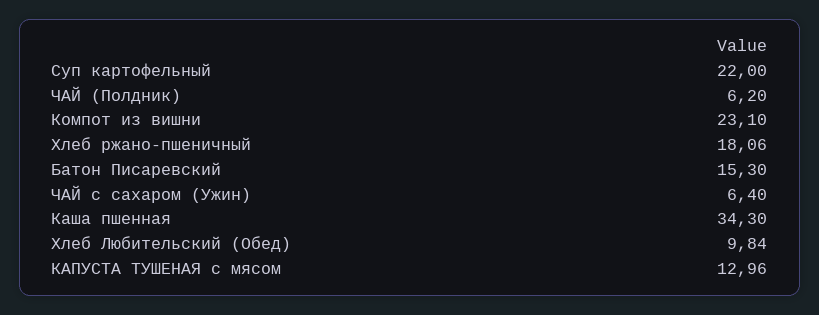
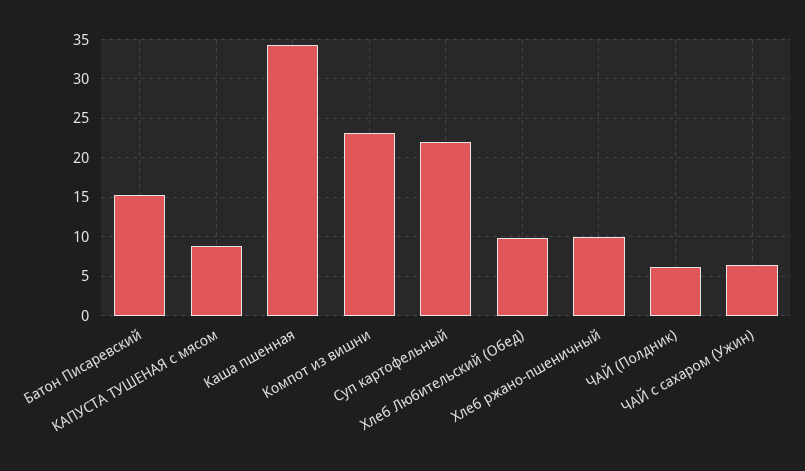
  {
    "Суп картофельный": 22,
    "ЧАЙ (Полдник)": 6.2,
    "Компот из вишни": 23.1,
-   "Хлеб ржано-пшеничный": 18.06,
+   "Хлеб ржано-пшеничный": 10,
    "Батон Писаревский": 15.3,
    "ЧАЙ с сахаром (Ужин)": 6.4,
    "Каша пшенная": 34.3,
    "Хлеб Любительский (Обед)": 9.84,
-   "КАПУСТА ТУШЕНАЯ с мясом": 12.96
+   "КАПУСТА ТУШЕНАЯ с мясом": 9
  }

